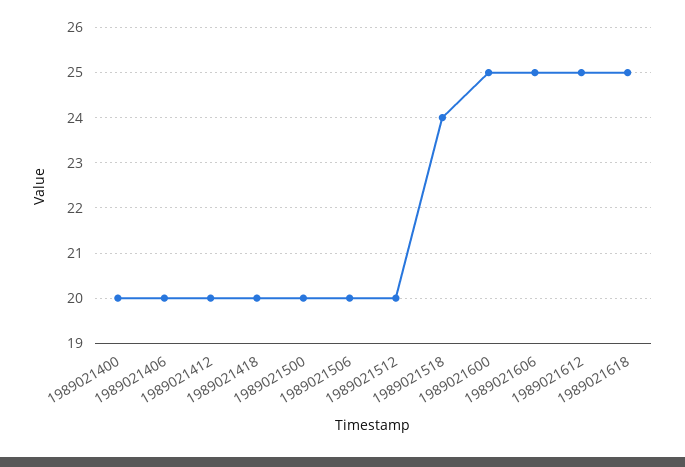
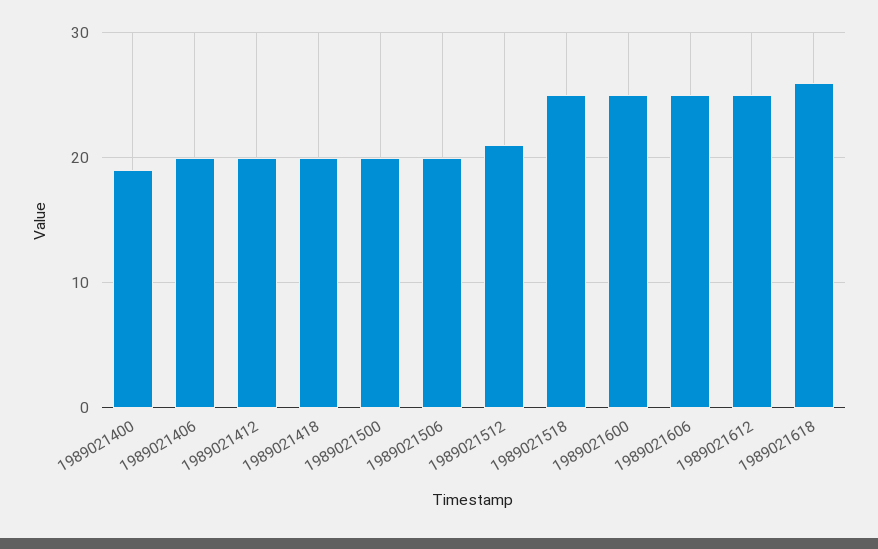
  {
-   "1989021400": 20,
+   "1989021400": 19,
    "1989021406": 20,
    "1989021412": 20,
    "1989021418": 20,
    "1989021500": 20,
    "1989021506": 20,
-   "1989021512": 20,
+   "1989021512": 21,
-   "1989021518": 24,
+   "1989021518": 25,
    "1989021600": 25,
    "1989021606": 25,
    "1989021612": 25,
-   "1989021618": 25
+   "1989021618": 26
  }

